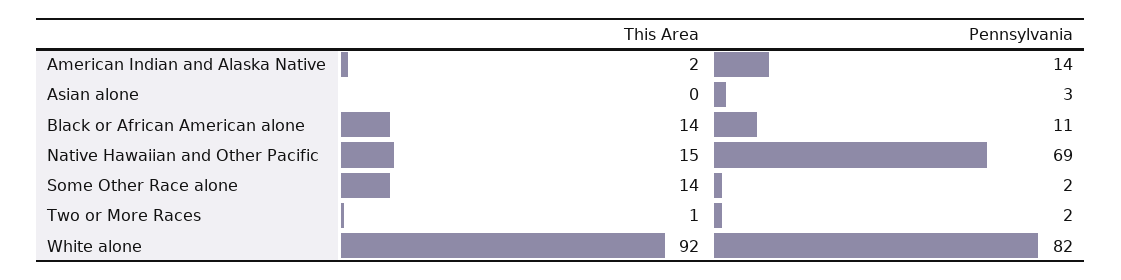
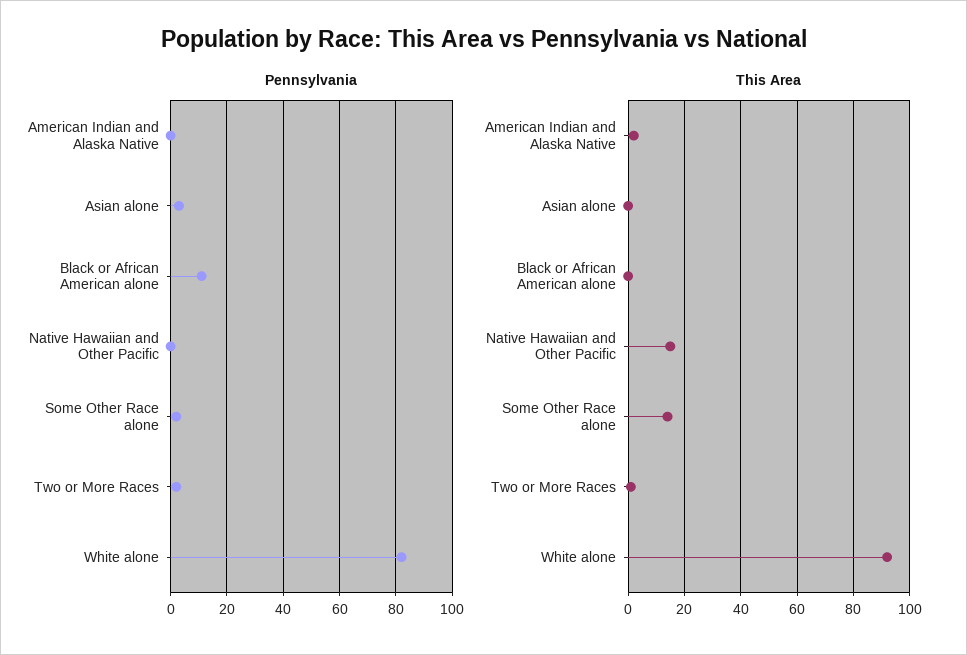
  {
    "This Area": {
      "American Indian and Alaska Native": 2,
      "Asian alone": 0,
-     "Black or African American alone": 14,
+     "Black or African American alone": 0,
      "Native Hawaiian and Other Pacific": 15,
      "Some Other Race alone": 14,
      "Two or More Races": 1,
      "White alone": 92
    },
    "Pennsylvania": {
-     "American Indian and Alaska Native": 14,
+     "American Indian and Alaska Native": 0,
      "Asian alone": 3,
      "Black or African American alone": 11,
-     "Native Hawaiian and Other Pacific": 69,
+     "Native Hawaiian and Other Pacific": 0,
      "Some Other Race alone": 2,
      "Two or More Races": 2,
      "White alone": 82
    }
  }

